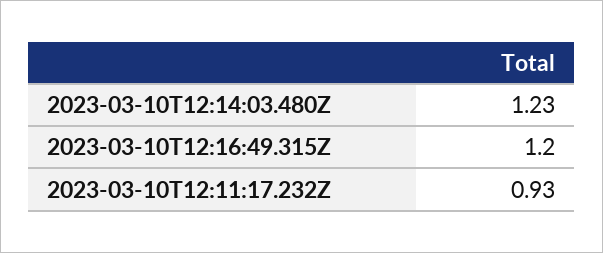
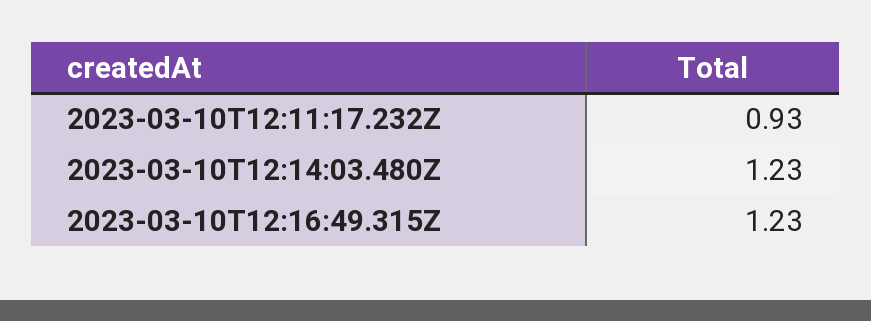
  {
    "2023-03-10T12:14:03.480Z": 1.23,
-   "2023-03-10T12:16:49.315Z": 1.2,
+   "2023-03-10T12:16:49.315Z": 1.23,
    "2023-03-10T12:11:17.232Z": 0.93
  }

